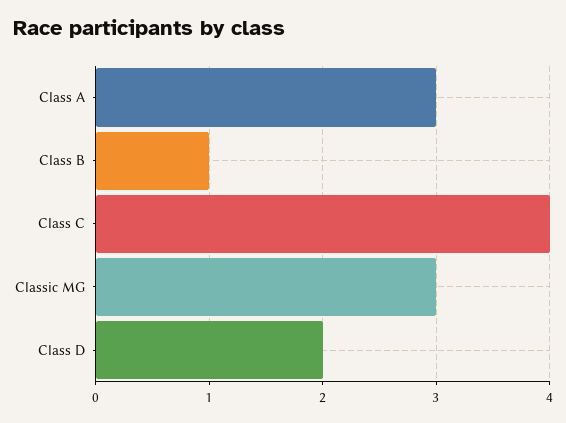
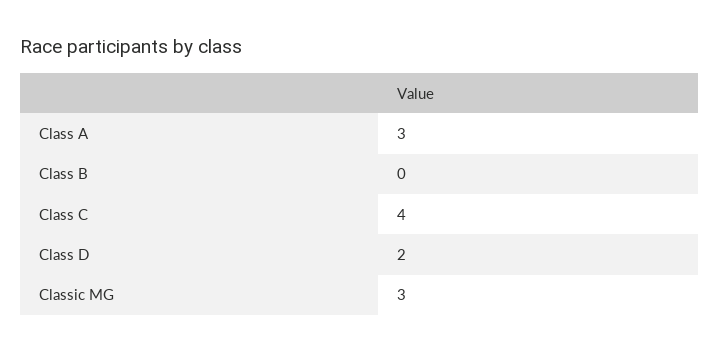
  {
    "Class A": 3,
-   "Class B": 1,
+   "Class B": 0,
    "Class C": 4,
    "Classic MG": 3,
    "Class D": 2
  }

